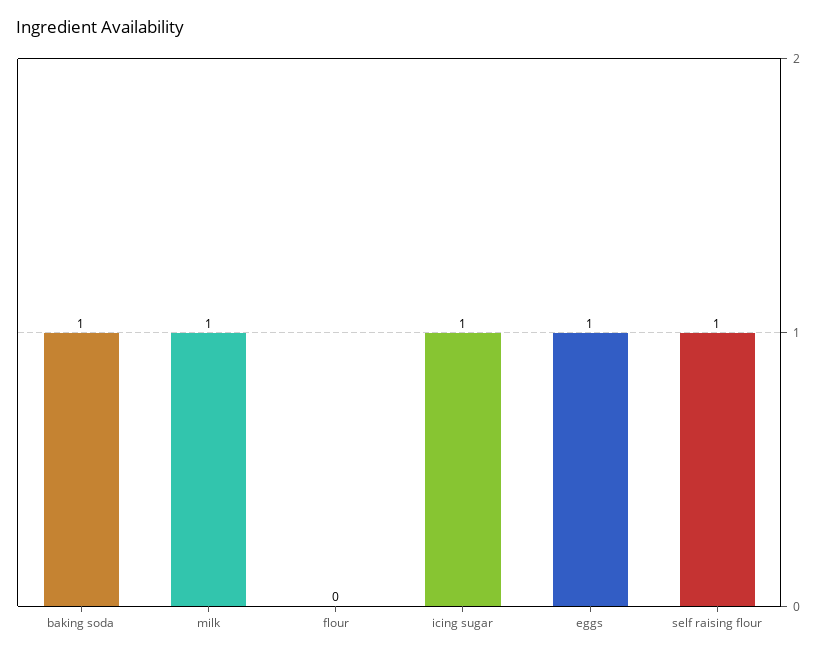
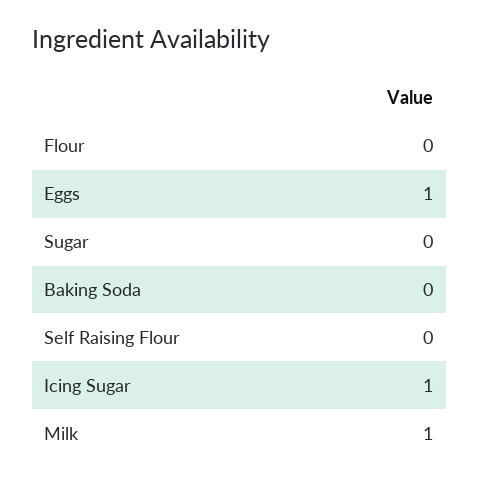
  {
-   "baking soda": 1,
+   "baking soda": 0,
    "milk": 1,
    "flour": 0,
    "icing sugar": 1,
    "eggs": 1,
-   "self raising flour": 1
+   "self raising flour": 0,
+   "Sugar": 0
  }

